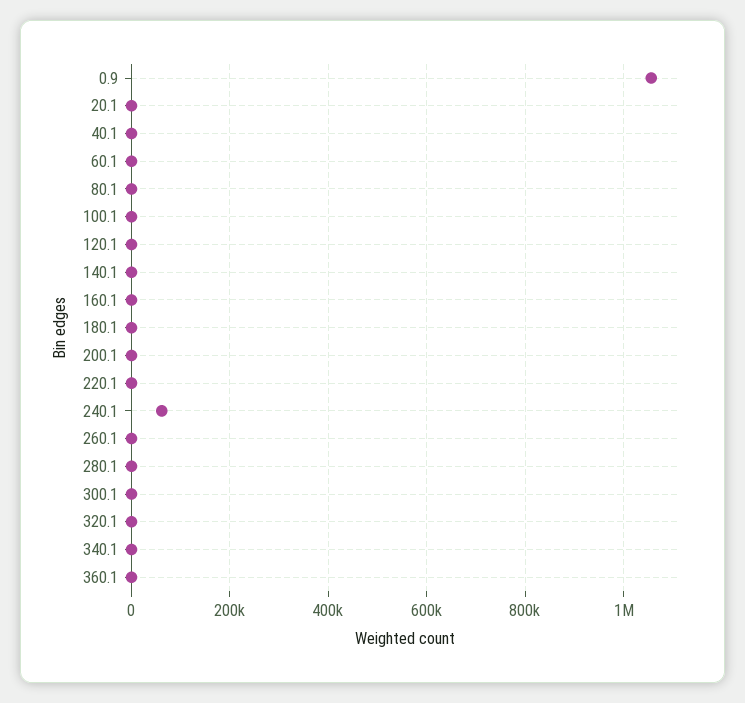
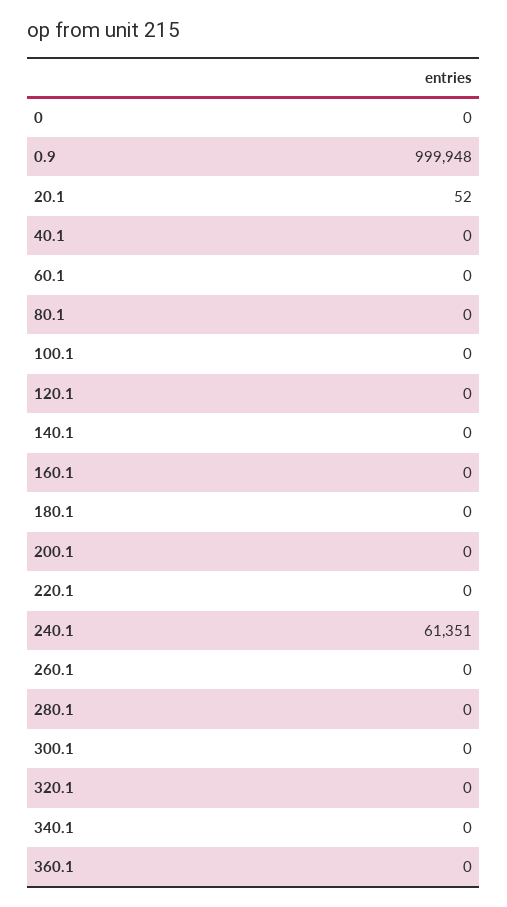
  {
-   "0.9": 1060000,
+   "0.9": 999948,
    "20.1": 52,
    "40.1": 0,
    "60.1": 0,
    "80.1": 0,
    "100.1": 0,
    "120.1": 0,
    "140.1": 0,
    "160.1": 0,
    "180.1": 0,
    "200.1": 0,
    "220.1": 0,
    "240.1": 61351,
    "260.1": 0,
    "280.1": 0,
    "300.1": 0,
    "320.1": 0,
    "340.1": 0,
-   "360.1": 0
+   "360.1": 0,
+   "0": 0
  }

